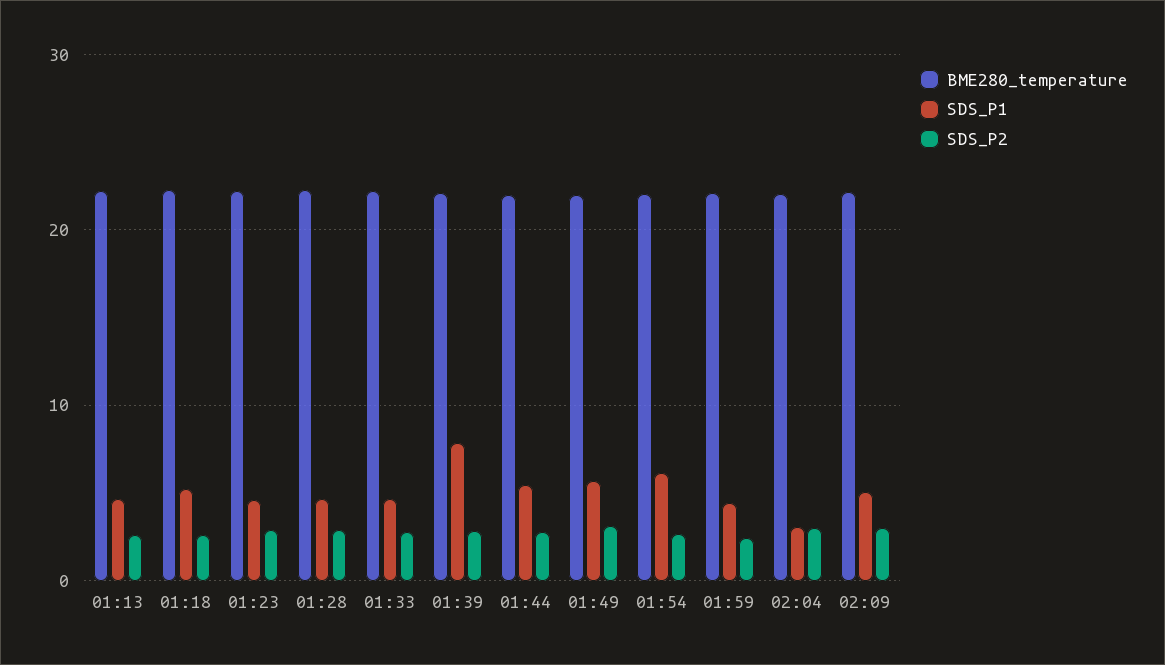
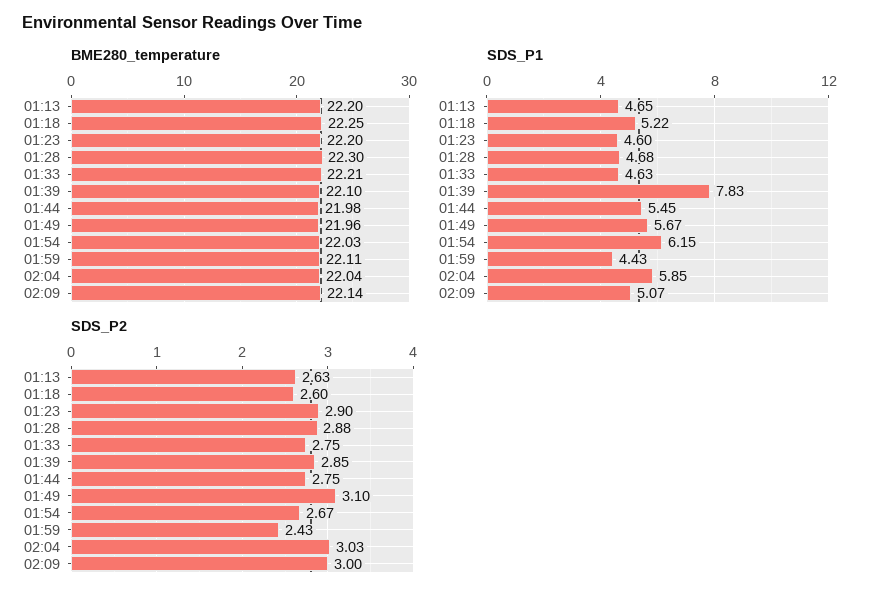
  {
    "BME280_temperature": {
      "01:13": 22.2,
      "01:18": 22.25,
      "01:23": 22.2,
      "01:28": 22.3,
      "01:33": 22.21,
      "01:39": 22.1,
      "01:44": 21.98,
      "01:49": 21.96,
      "01:54": 22.03,
      "01:59": 22.11,
      "02:04": 22.04,
      "02:09": 22.14
    },
    "SDS_P1": {
      "01:13": 4.65,
      "01:18": 5.22,
      "01:23": 4.6,
      "01:28": 4.68,
      "01:33": 4.63,
      "01:39": 7.83,
      "01:44": 5.45,
      "01:49": 5.67,
      "01:54": 6.15,
      "01:59": 4.43,
-     "02:04": 3,
+     "02:04": 5.85,
      "02:09": 5.07
    },
    "SDS_P2": {
      "01:13": 2.63,
      "01:18": 2.6,
      "01:23": 2.9,
      "01:28": 2.88,
      "01:33": 2.75,
      "01:39": 2.85,
      "01:44": 2.75,
      "01:49": 3.1,
      "01:54": 2.67,
      "01:59": 2.43,
      "02:04": 3.03,
      "02:09": 3
    }
  }

